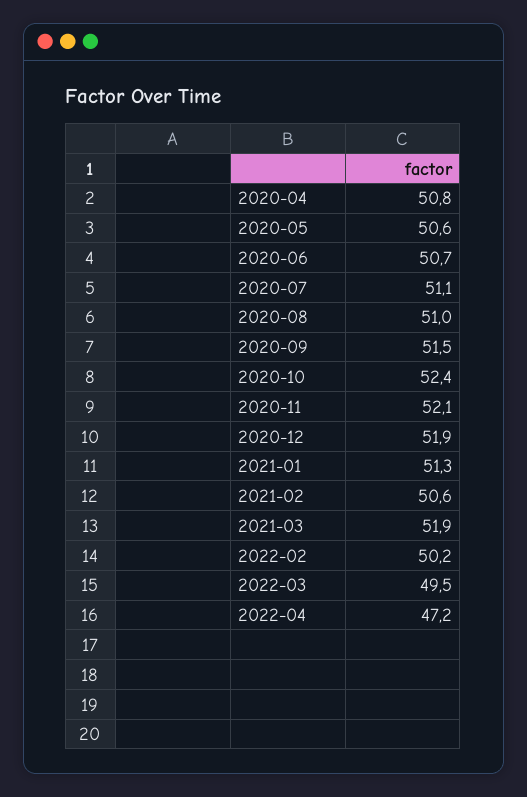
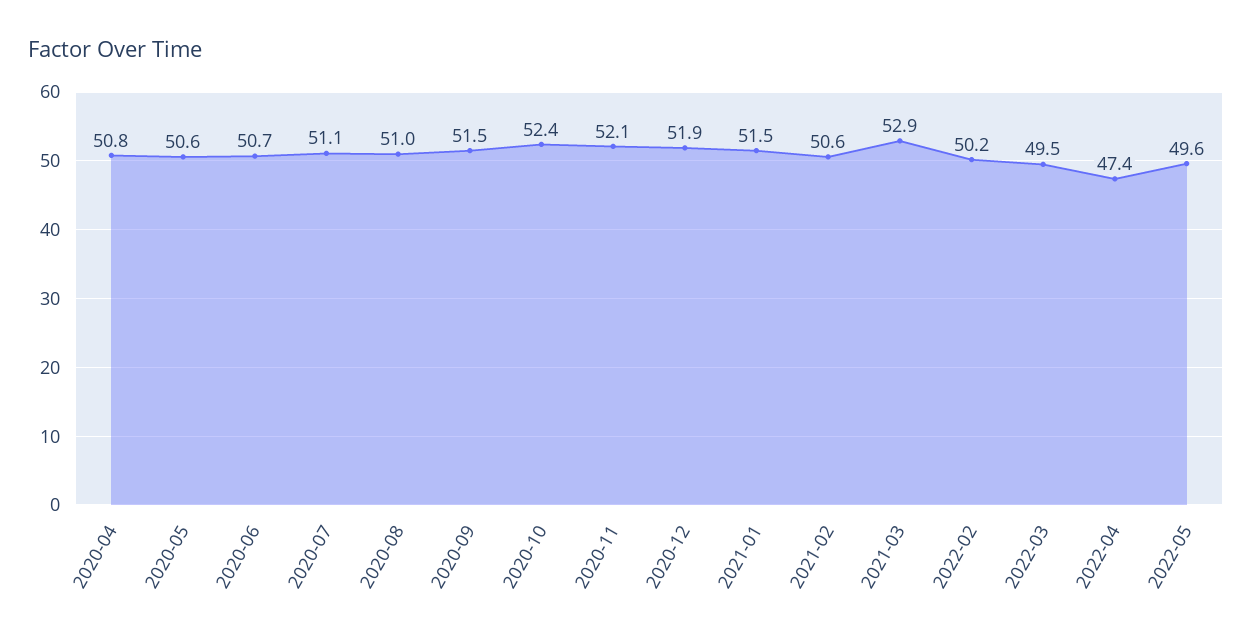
  {
    "2020-04": 50.8,
    "2020-05": 50.6,
    "2020-06": 50.7,
    "2020-07": 51.1,
    "2020-08": 51,
    "2020-09": 51.5,
    "2020-10": 52.4,
    "2020-11": 52.1,
    "2020-12": 51.9,
-   "2021-01": 51.3,
+   "2021-01": 51.5,
    "2021-02": 50.6,
-   "2021-03": 51.9,
+   "2021-03": 52.9,
    "2022-02": 50.2,
    "2022-03": 49.5,
-   "2022-04": 47.2
+   "2022-04": 47.4,
+   "2022-05": 49.6
  }

